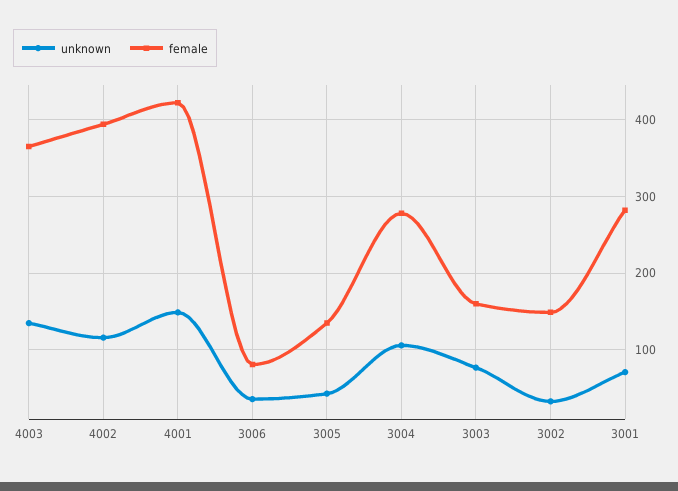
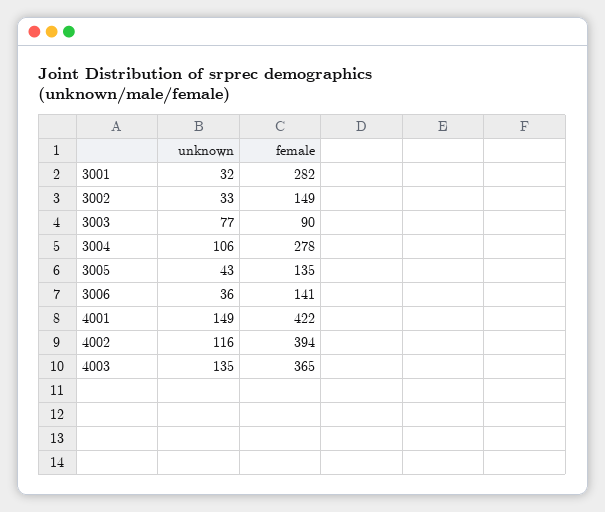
  {
    "unknown": {
      "4003": 135,
      "4002": 116,
      "4001": 149,
      "3006": 36,
      "3005": 43,
      "3004": 106,
      "3003": 77,
      "3002": 33,
-     "3001": 70
+     "3001": 32
    },
    "female": {
      "4003": 365,
      "4002": 394,
      "4001": 422,
-     "3006": 80,
+     "3006": 141,
      "3005": 135,
      "3004": 278,
-     "3003": 160,
+     "3003": 90,
      "3002": 149,
      "3001": 282
    }
  }

